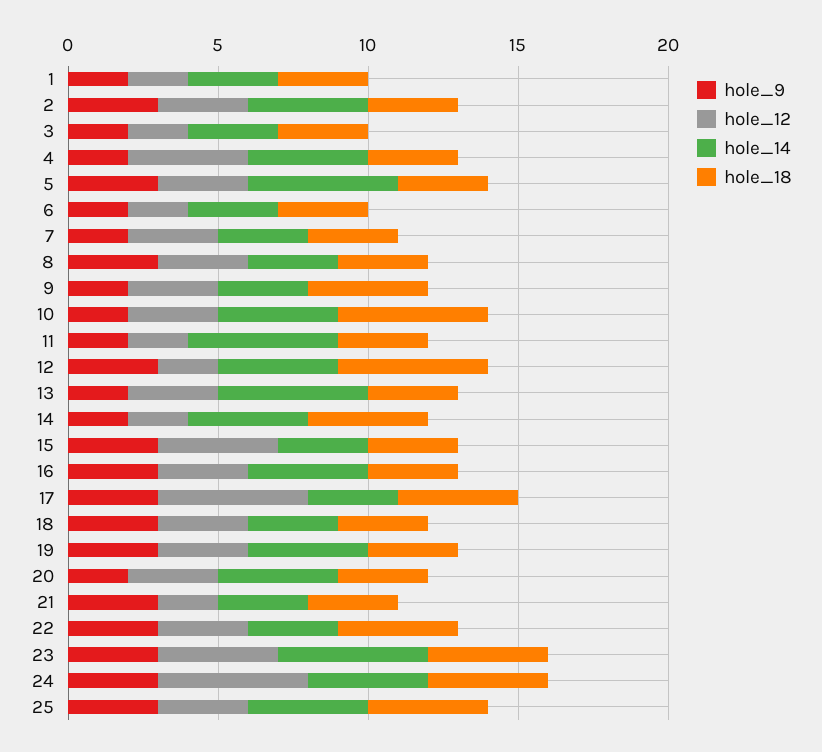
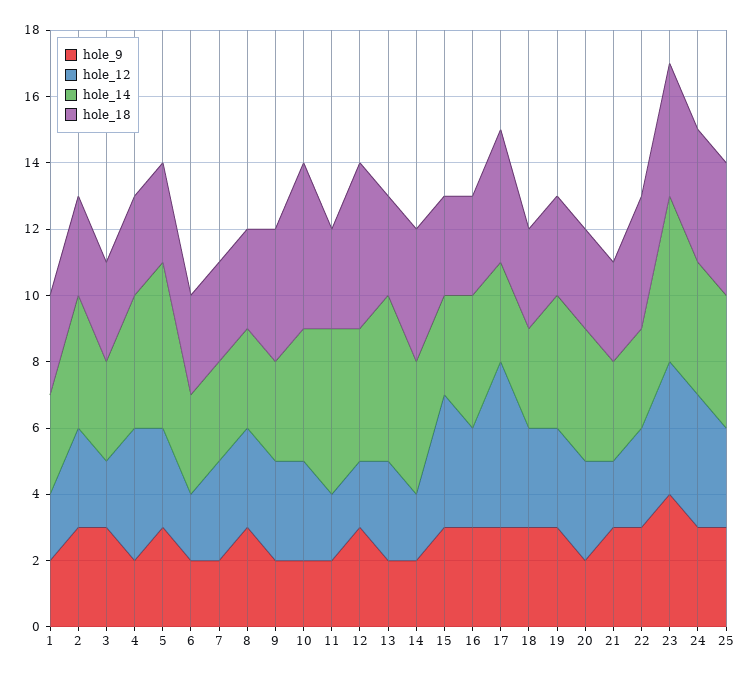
  {
    "hole_9": {
      "1": 2,
      "2": 3,
-     "3": 2,
+     "3": 3,
      "4": 2,
      "5": 3,
      "6": 2,
      "7": 2,
      "8": 3,
      "9": 2,
      "10": 2,
      "11": 2,
      "12": 3,
      "13": 2,
      "14": 2,
      "15": 3,
      "16": 3,
      "17": 3,
      "18": 3,
      "19": 3,
      "20": 2,
      "21": 3,
      "22": 3,
-     "23": 3,
+     "23": 4,
      "24": 3,
      "25": 3
    },
    "hole_12": {
      "1": 2,
      "2": 3,
      "3": 2,
      "4": 4,
      "5": 3,
      "6": 2,
      "7": 3,
      "8": 3,
      "9": 3,
      "10": 3,
      "11": 2,
      "12": 2,
      "13": 3,
      "14": 2,
      "15": 4,
      "16": 3,
      "17": 5,
      "18": 3,
      "19": 3,
      "20": 3,
      "21": 2,
      "22": 3,
      "23": 4,
-     "24": 5,
+     "24": 4,
      "25": 3
    },
    "hole_14": {
      "1": 3,
      "2": 4,
      "3": 3,
      "4": 4,
      "5": 5,
      "6": 3,
      "7": 3,
      "8": 3,
      "9": 3,
      "10": 4,
      "11": 5,
      "12": 4,
      "13": 5,
      "14": 4,
      "15": 3,
      "16": 4,
      "17": 3,
      "18": 3,
      "19": 4,
      "20": 4,
      "21": 3,
      "22": 3,
      "23": 5,
      "24": 4,
      "25": 4
    },
    "hole_18": {
      "1": 3,
      "2": 3,
      "3": 3,
      "4": 3,
      "5": 3,
      "6": 3,
      "7": 3,
      "8": 3,
      "9": 4,
      "10": 5,
      "11": 3,
      "12": 5,
      "13": 3,
      "14": 4,
      "15": 3,
      "16": 3,
      "17": 4,
      "18": 3,
      "19": 3,
      "20": 3,
      "21": 3,
      "22": 4,
      "23": 4,
      "24": 4,
      "25": 4
    }
  }

